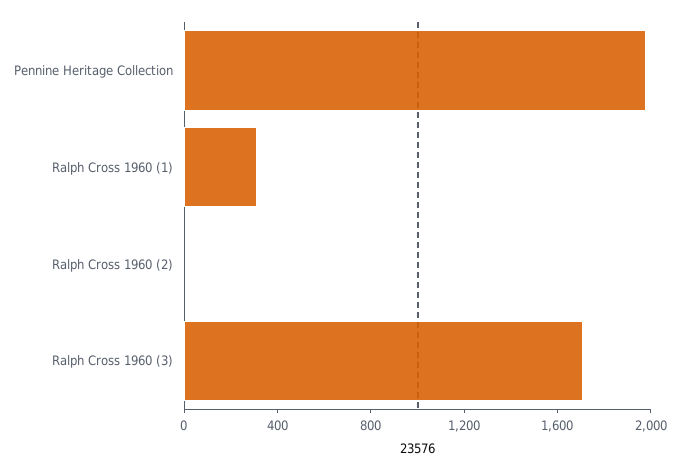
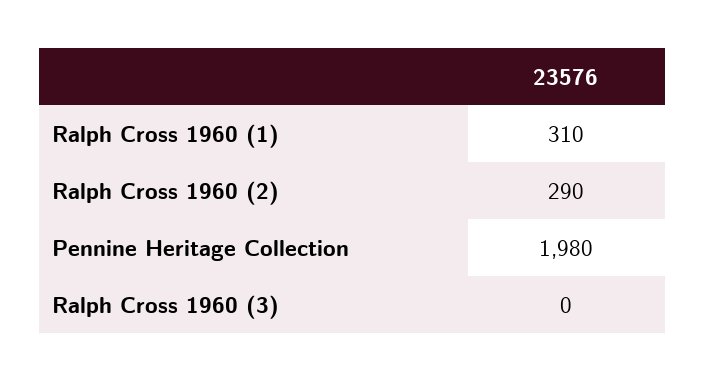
  {
    "Pennine Heritage Collection": 1980,
    "Ralph Cross 1960 (1)": 310,
-   "Ralph Cross 1960 (2)": 0,
+   "Ralph Cross 1960 (2)": 290,
-   "Ralph Cross 1960 (3)": 1700
+   "Ralph Cross 1960 (3)": 0
  }

